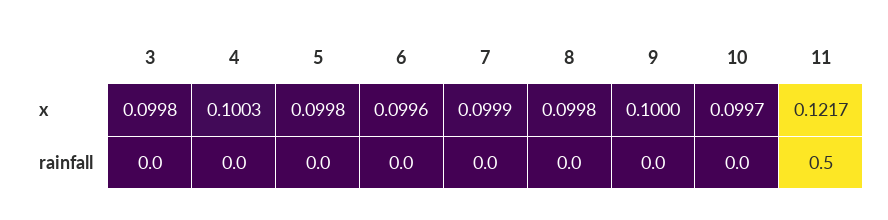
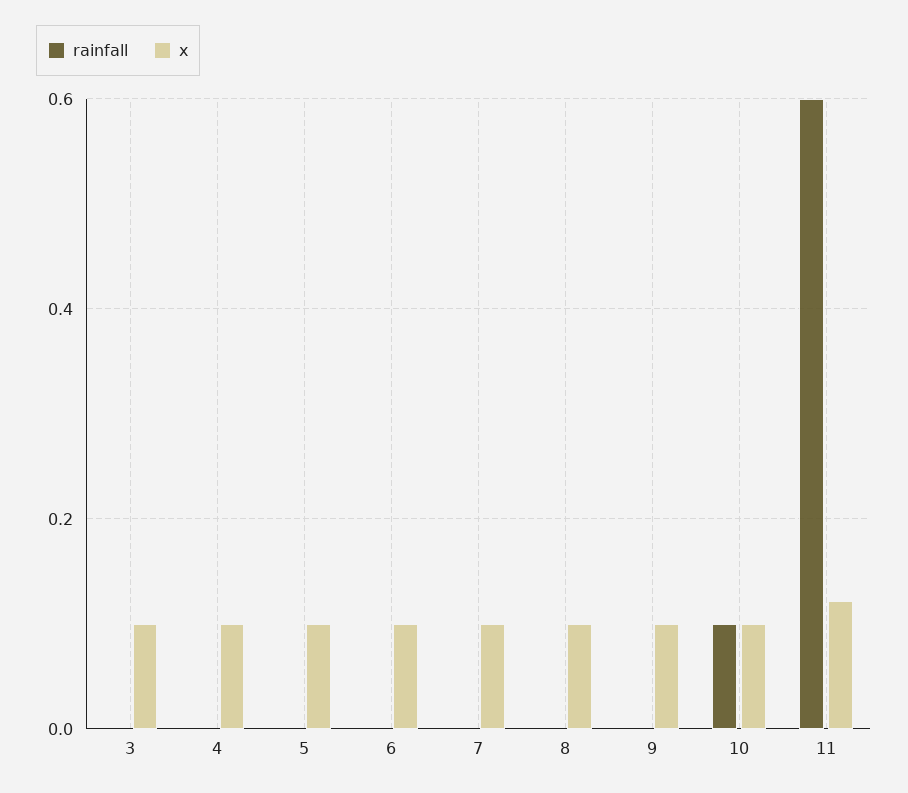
  {
    "x": {
      "3": 0.0998,
      "4": 0.1003,
      "5": 0.0998,
      "6": 0.0996,
      "7": 0.0999,
      "8": 0.0998,
      "9": 0.1,
      "10": 0.0997,
      "11": 0.1217
    },
    "rainfall": {
      "3": 0,
      "4": 0,
      "5": 0,
      "6": 0,
      "7": 0,
      "8": 0,
      "9": 0,
-     "10": 0,
+     "10": 0.1,
-     "11": 0.5
+     "11": 0.6
    }
  }

